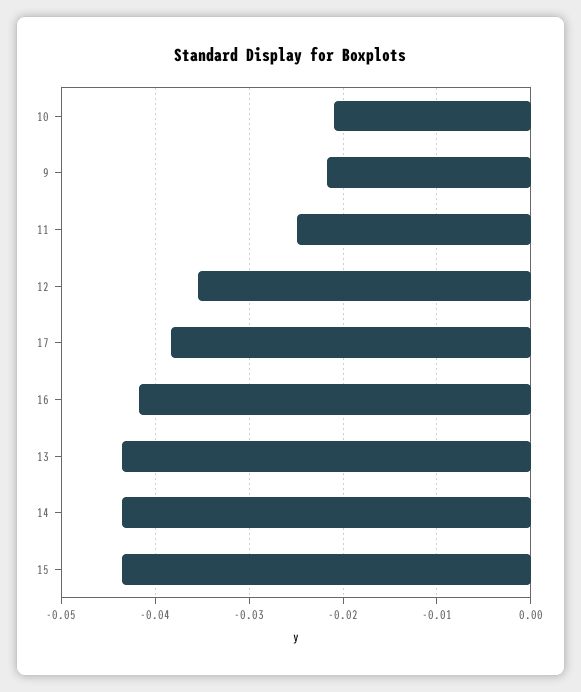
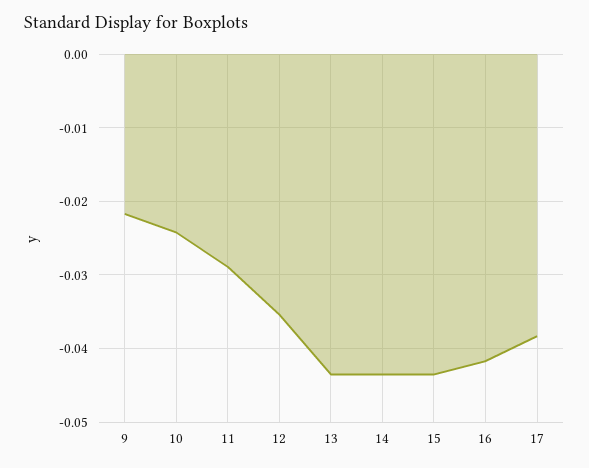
  {
-   "10": -0.021,
+   "10": -0.024,
    "9": -0.022,
-   "11": -0.025,
+   "11": -0.029,
    "12": -0.035,
    "17": -0.038,
    "16": -0.042,
    "13": -0.044,
    "14": -0.044,
    "15": -0.044
  }

